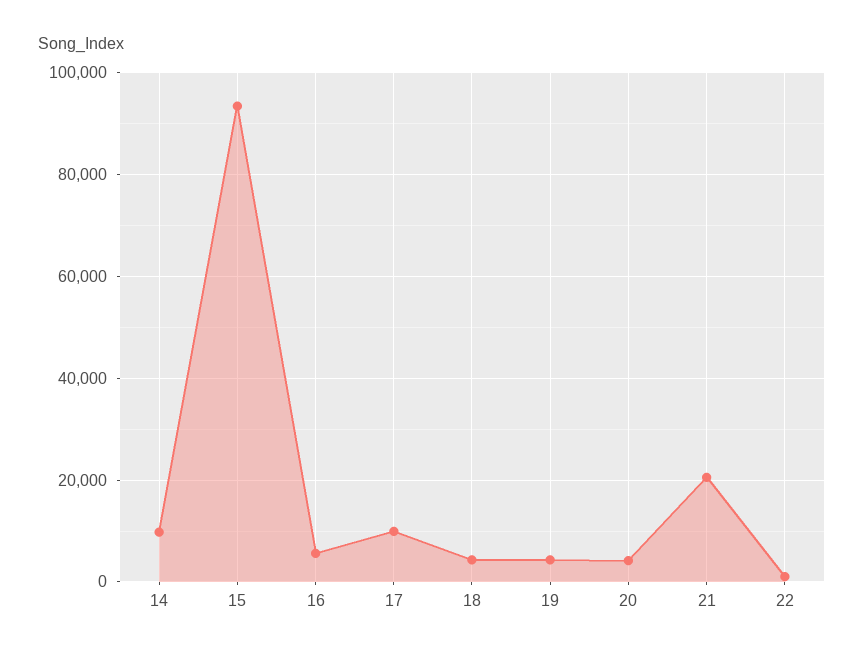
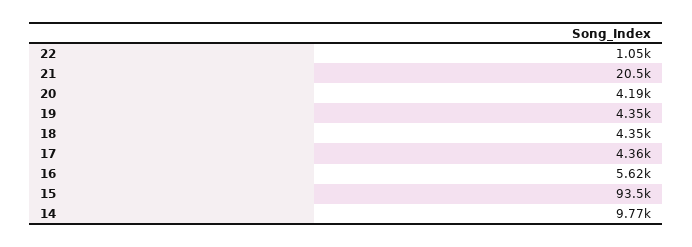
  {
    "14": 9770,
    "15": 93500,
    "16": 5620,
-   "17": 10000,
+   "17": 4360,
    "18": 4350,
    "19": 4350,
    "20": 4190,
    "21": 20500,
    "22": 1050
  }

